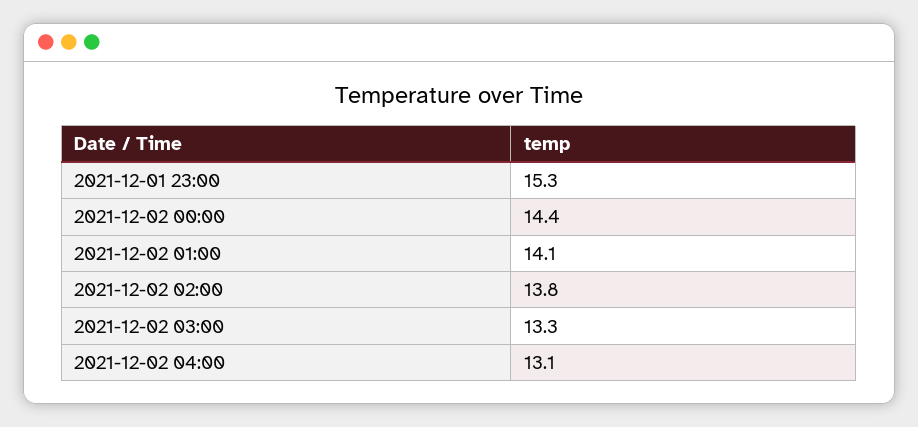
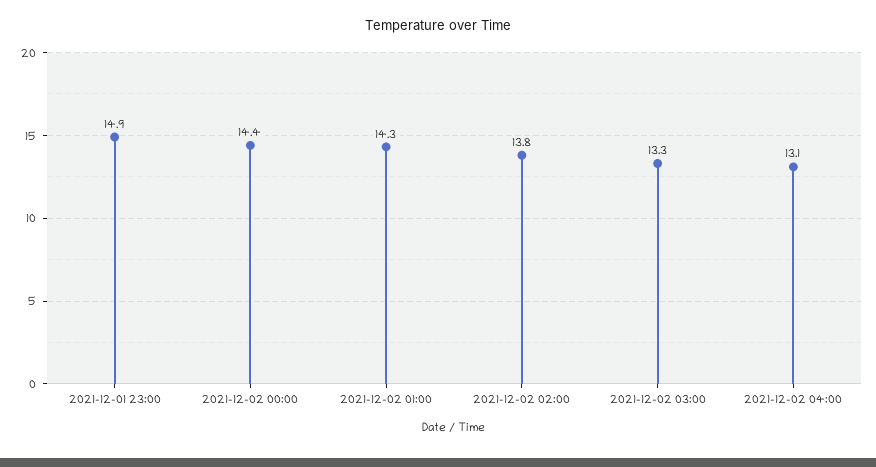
  {
-   "2021-12-01 23:00": 15.3,
+   "2021-12-01 23:00": 14.9,
    "2021-12-02 00:00": 14.4,
-   "2021-12-02 01:00": 14.1,
+   "2021-12-02 01:00": 14.3,
    "2021-12-02 02:00": 13.8,
    "2021-12-02 03:00": 13.3,
    "2021-12-02 04:00": 13.1
  }

